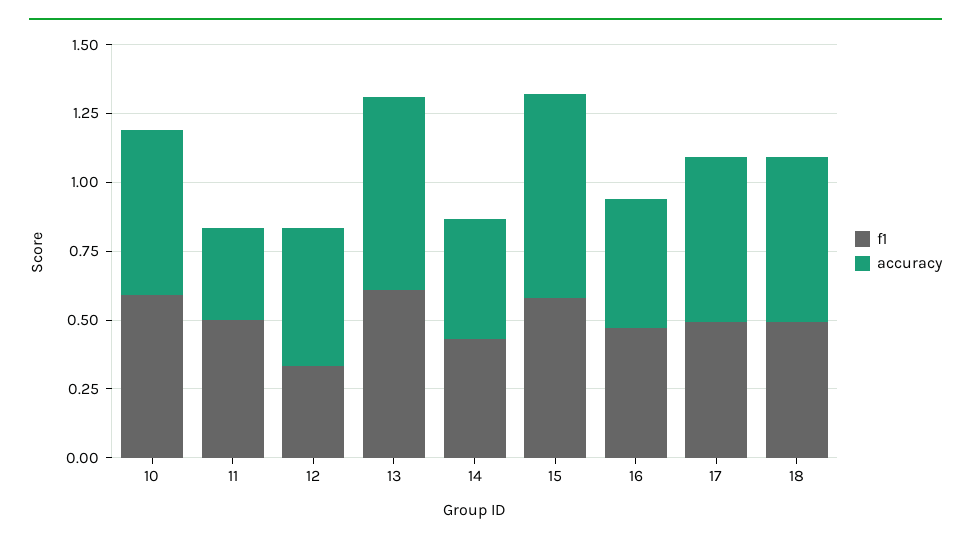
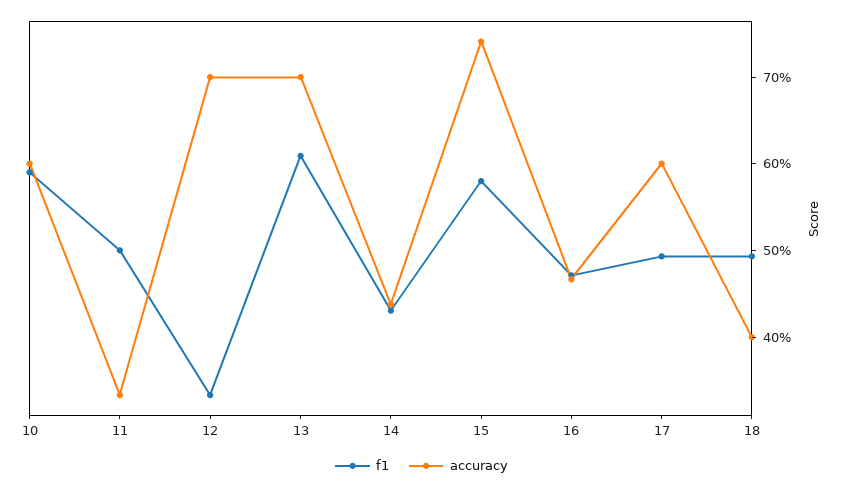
  {
    "f1": {
      "10": 0.6,
      "11": 0.5,
      "12": 0.34,
      "13": 0.6,
      "14": 0.44,
      "15": 0.58,
      "16": 0.48,
      "17": 0.5,
      "18": 0.5
    },
    "accuracy": {
      "10": 0.6,
      "11": 0.34,
-     "12": 0.5,
+     "12": 0.7,
      "13": 0.7,
      "14": 0.44,
      "15": 0.74,
      "16": 0.46,
      "17": 0.6,
-     "18": 0.6
+     "18": 0.4
    }
  }

